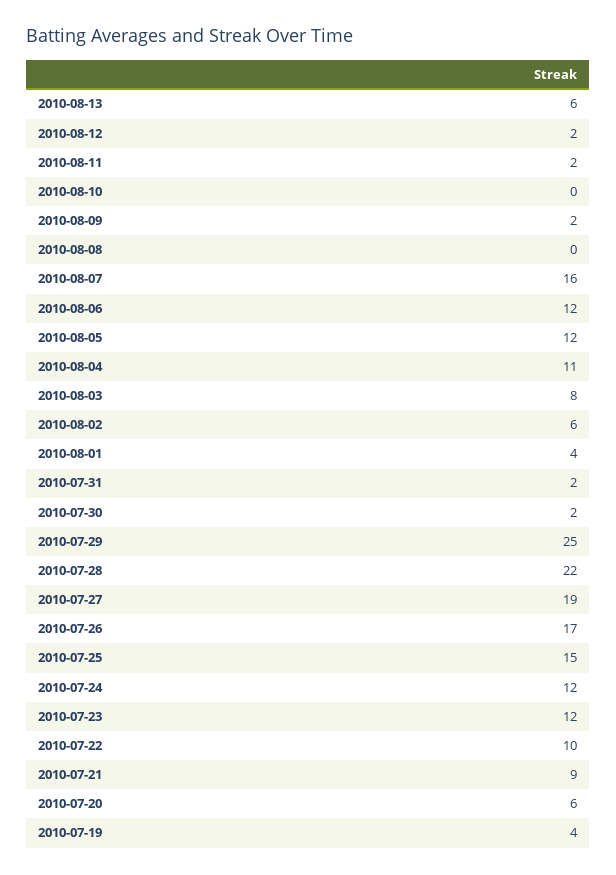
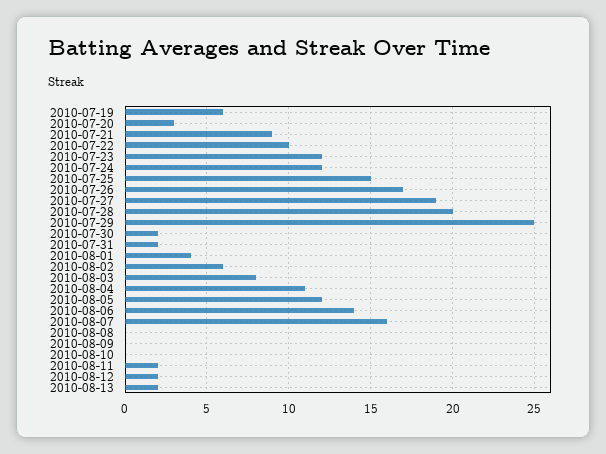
  {
-   "2010-08-13": 6,
+   "2010-08-13": 2,
    "2010-08-12": 2,
    "2010-08-11": 2,
    "2010-08-10": 0,
-   "2010-08-09": 2,
+   "2010-08-09": 0,
    "2010-08-08": 0,
    "2010-08-07": 16,
-   "2010-08-06": 12,
+   "2010-08-06": 14,
    "2010-08-05": 12,
    "2010-08-04": 11,
    "2010-08-03": 8,
    "2010-08-02": 6,
    "2010-08-01": 4,
    "2010-07-31": 2,
    "2010-07-30": 2,
    "2010-07-29": 25,
-   "2010-07-28": 22,
+   "2010-07-28": 20,
    "2010-07-27": 19,
    "2010-07-26": 17,
    "2010-07-25": 15,
    "2010-07-24": 12,
    "2010-07-23": 12,
    "2010-07-22": 10,
    "2010-07-21": 9,
-   "2010-07-20": 6,
+   "2010-07-20": 3,
-   "2010-07-19": 4
+   "2010-07-19": 6
  }

